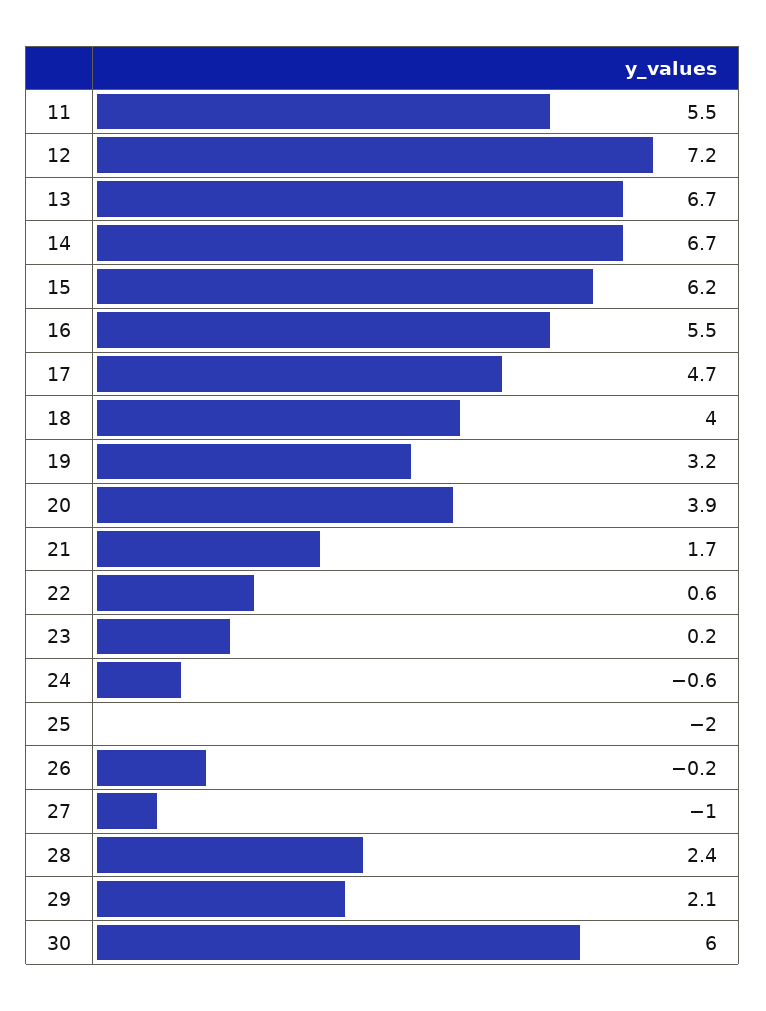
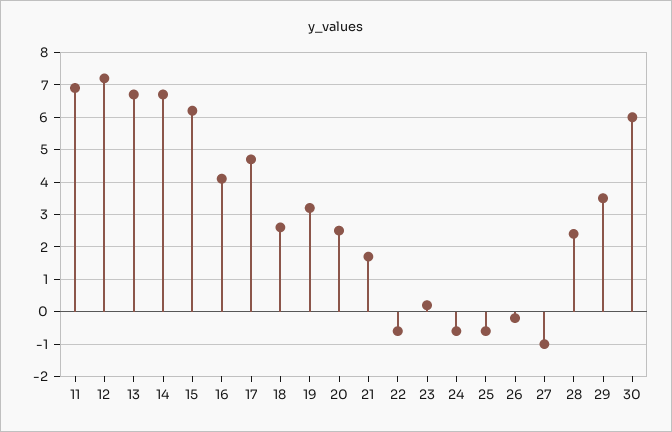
  {
-   "11": 5.5,
+   "11": 7,
    "12": 7.2,
    "13": 6.7,
    "14": 6.7,
    "15": 6.2,
-   "16": 5.5,
+   "16": 4,
    "17": 4.7,
-   "18": 4,
+   "18": 2.5,
    "19": 3.2,
-   "20": 3.9,
+   "20": 2.5,
    "21": 1.7,
-   "22": 0.6,
+   "22": -0.5,
    "23": 0.2,
    "24": -0.6,
-   "25": -2,
+   "25": -0.5,
    "26": -0.2,
    "27": -1,
    "28": 2.4,
-   "29": 2.1,
+   "29": 3.5,
    "30": 6
  }

